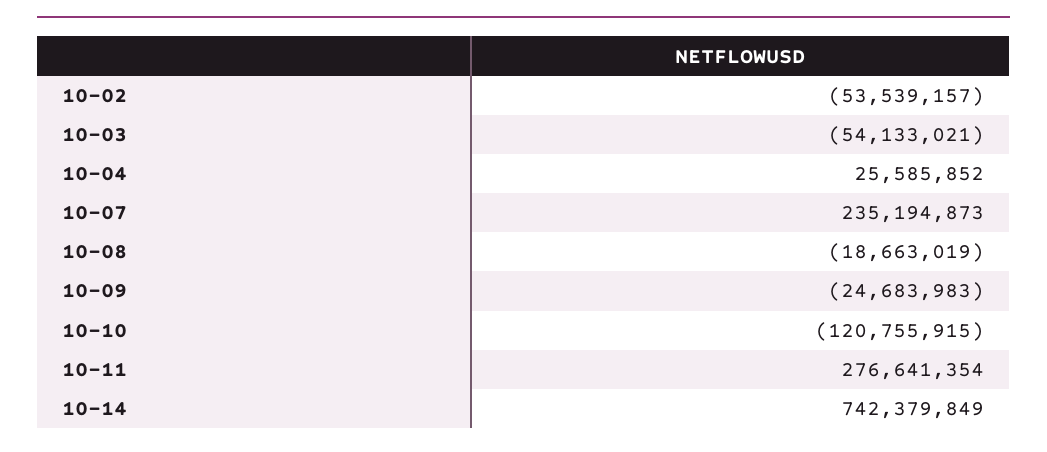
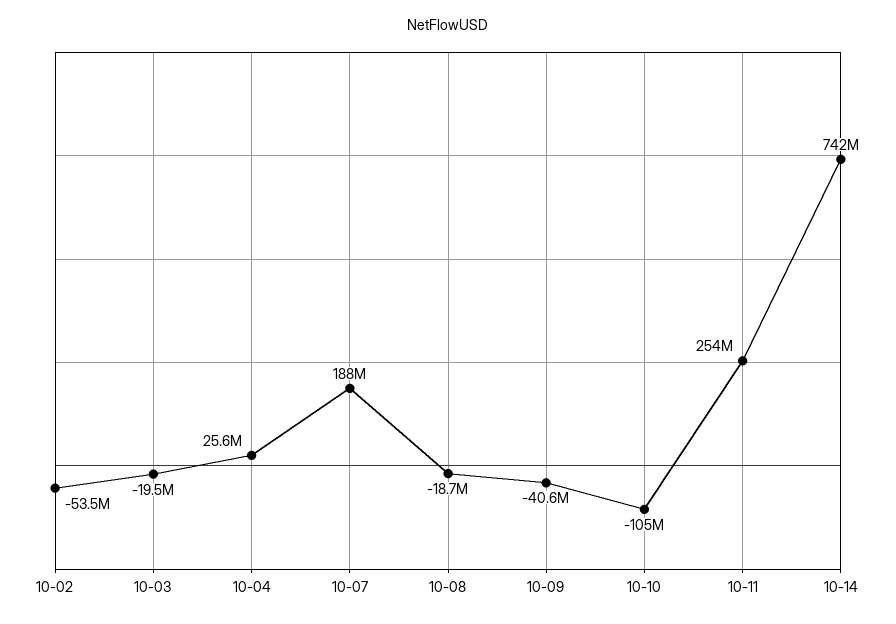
  {
    "10-02": -53539157,
-   "10-03": -54133021,
+   "10-03": -19500000,
    "10-04": 25585852,
-   "10-07": 235194873,
+   "10-07": 188000000,
    "10-08": -18663019,
-   "10-09": -24683983,
+   "10-09": -40600000,
-   "10-10": -120755915,
+   "10-10": -105000000,
-   "10-11": 276641354,
+   "10-11": 254000000,
    "10-14": 742379849
  }

